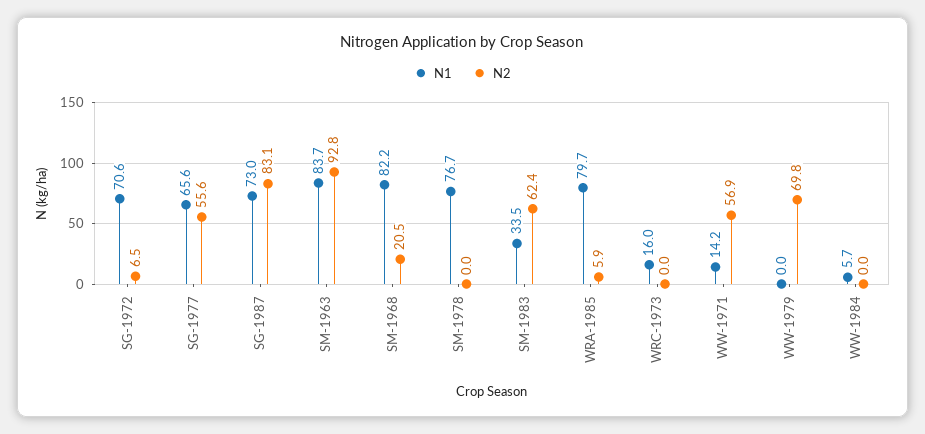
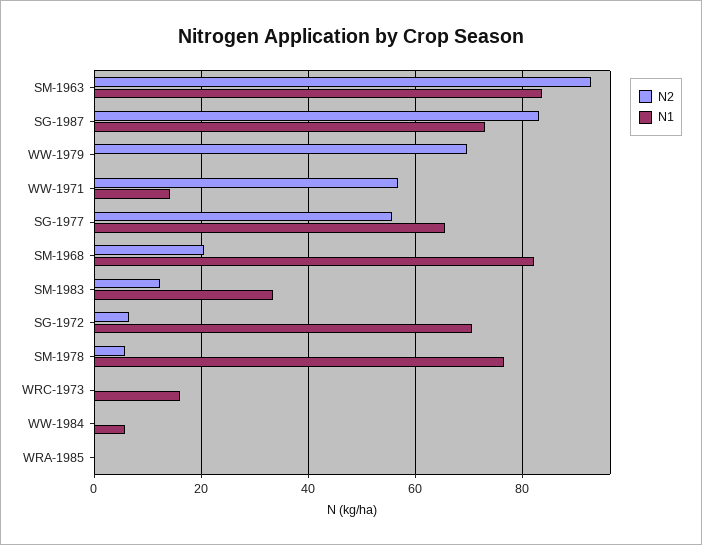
  {
    "N1": {
      "SG-1972": 70.6,
      "SG-1977": 65.6,
      "SG-1987": 73,
      "SM-1963": 83.7,
      "SM-1968": 82.2,
      "SM-1978": 76.7,
      "SM-1983": 33.5,
-     "WRA-1985": 79.7,
+     "WRA-1985": 0,
      "WRC-1973": 16,
      "WW-1971": 14.2,
      "WW-1979": 0,
      "WW-1984": 5.7
    },
    "N2": {
      "SG-1972": 6.5,
      "SG-1977": 55.6,
      "SG-1987": 83.1,
      "SM-1963": 92.8,
      "SM-1968": 20.5,
-     "SM-1978": 0,
+     "SM-1978": 6,
-     "SM-1983": 62.4,
+     "SM-1983": 12,
-     "WRA-1985": 5.9,
+     "WRA-1985": 0,
      "WRC-1973": 0,
      "WW-1971": 56.9,
      "WW-1979": 69.8,
      "WW-1984": 0
    }
  }

